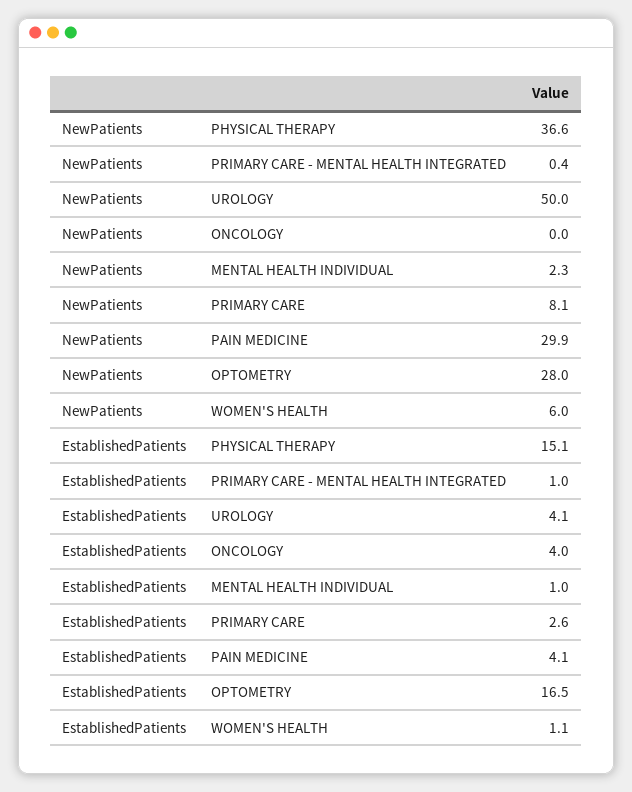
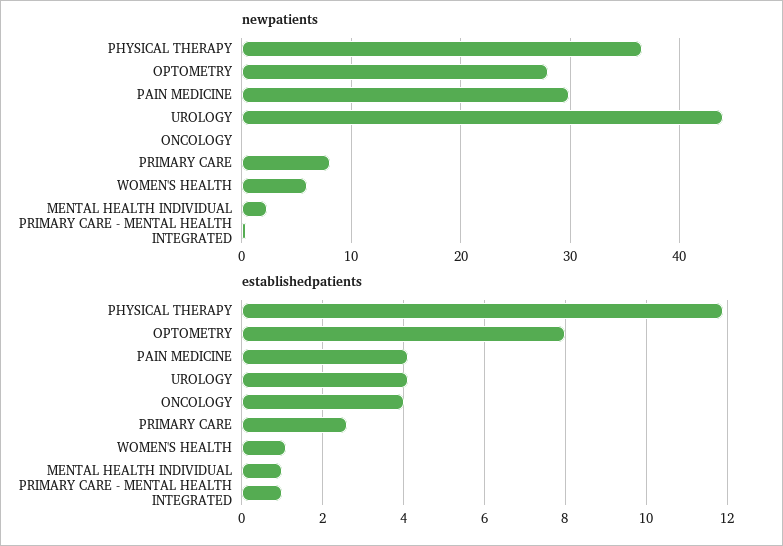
  {
    "NewPatients": {
      "PHYSICAL THERAPY": 36.6,
      "PRIMARY CARE - MENTAL HEALTH INTEGRATED": 0.4,
-     "UROLOGY": 50,
+     "UROLOGY": 44,
      "ONCOLOGY": 0,
      "MENTAL HEALTH INDIVIDUAL": 2.3,
      "PRIMARY CARE": 8.1,
      "PAIN MEDICINE": 29.9,
      "OPTOMETRY": 28,
      "WOMEN'S HEALTH": 6
    },
    "EstablishedPatients": {
-     "PHYSICAL THERAPY": 15.1,
+     "PHYSICAL THERAPY": 12,
      "PRIMARY CARE - MENTAL HEALTH INTEGRATED": 1,
      "UROLOGY": 4.1,
      "ONCOLOGY": 4,
      "MENTAL HEALTH INDIVIDUAL": 1,
      "PRIMARY CARE": 2.6,
      "PAIN MEDICINE": 4.1,
-     "OPTOMETRY": 16.5,
+     "OPTOMETRY": 8,
      "WOMEN'S HEALTH": 1.1
    }
  }

